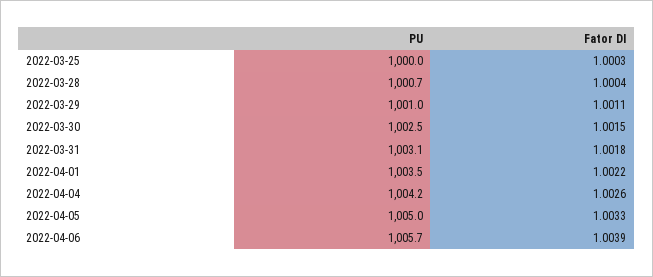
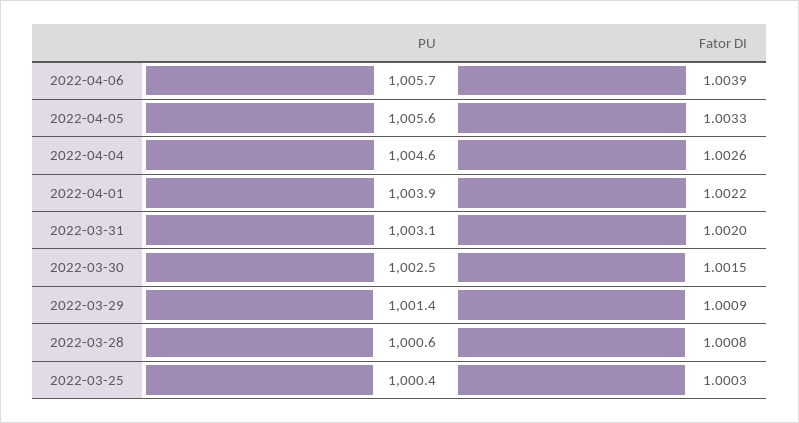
  {
    "PU": {
-     "2022-03-25": 1000,
+     "2022-03-25": 1000.4,
-     "2022-03-28": 1000.7,
+     "2022-03-28": 1000.6,
-     "2022-03-29": 1001,
+     "2022-03-29": 1001.4,
      "2022-03-30": 1002.5,
      "2022-03-31": 1003.1,
-     "2022-04-01": 1003.5,
+     "2022-04-01": 1003.9,
-     "2022-04-04": 1004.2,
+     "2022-04-04": 1004.6,
-     "2022-04-05": 1005,
+     "2022-04-05": 1005.6,
      "2022-04-06": 1005.7
    },
    "Fator DI": {
      "2022-03-25": 1.0003,
-     "2022-03-28": 1.0004,
+     "2022-03-28": 1.0008,
-     "2022-03-29": 1.0011,
+     "2022-03-29": 1.0009,
      "2022-03-30": 1.0015,
-     "2022-03-31": 1.0018,
+     "2022-03-31": 1.002,
      "2022-04-01": 1.0022,
      "2022-04-04": 1.0026,
      "2022-04-05": 1.0033,
      "2022-04-06": 1.0039
    }
  }

